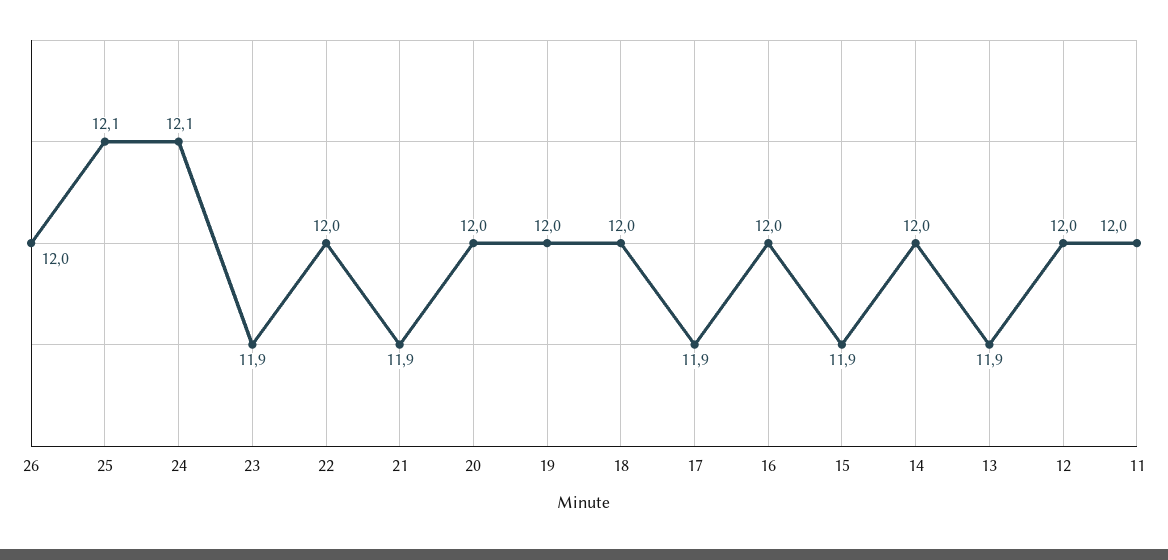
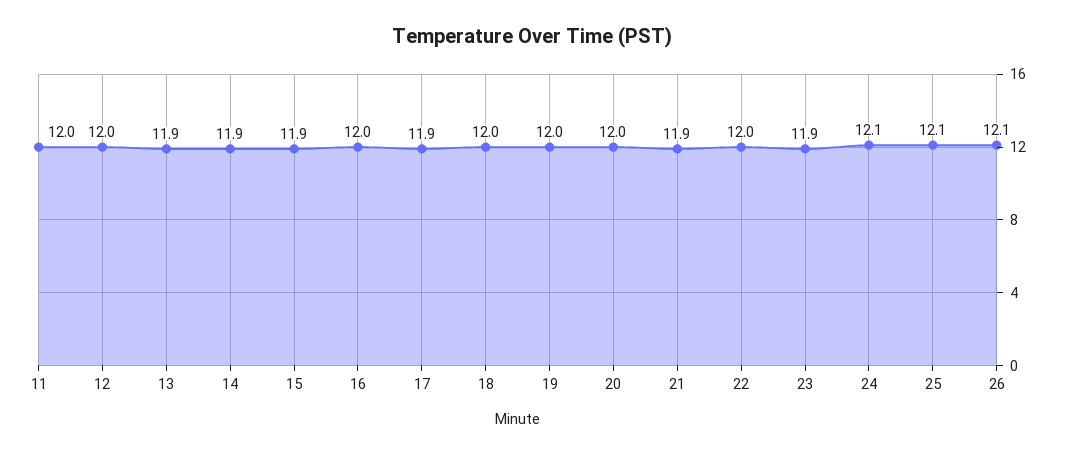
  {
-   "26": 12,
+   "26": 12.1,
    "25": 12.1,
    "24": 12.1,
    "23": 11.9,
    "22": 12,
    "21": 11.9,
    "20": 12,
    "19": 12,
    "18": 12,
    "17": 11.9,
    "16": 12,
    "15": 11.9,
-   "14": 12,
+   "14": 11.9,
    "13": 11.9,
    "12": 12,
    "11": 12
  }

